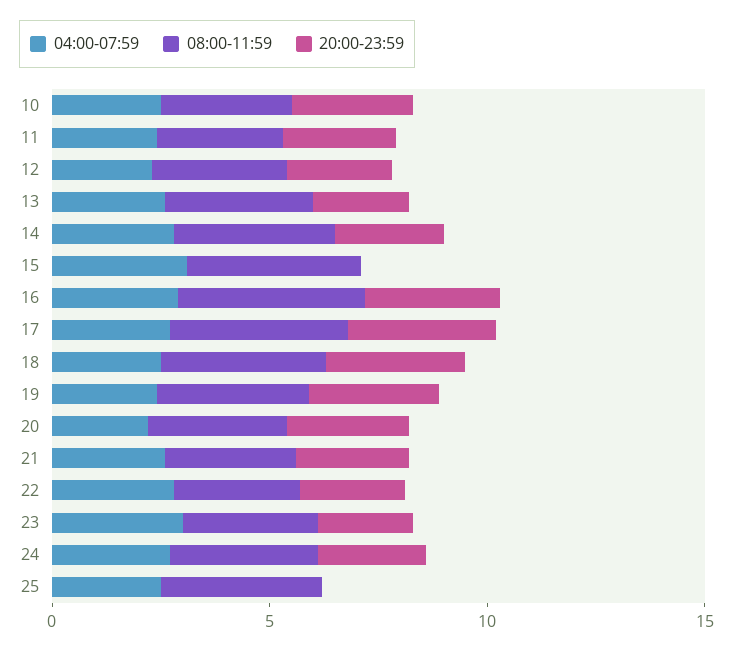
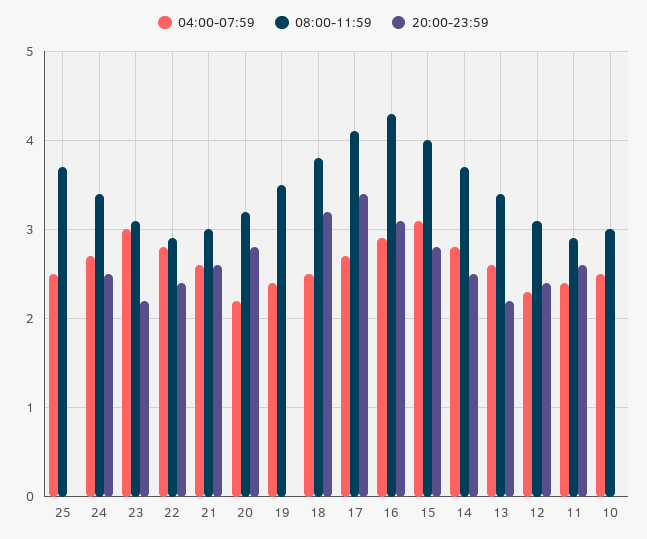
  {
    "04:00-07:59": {
      "10": 2.5,
      "11": 2.4,
      "12": 2.3,
      "13": 2.6,
      "14": 2.8,
      "15": 3.1,
      "16": 2.9,
      "17": 2.7,
      "18": 2.5,
      "19": 2.4,
      "20": 2.2,
      "21": 2.6,
      "22": 2.8,
      "23": 3,
      "24": 2.7,
      "25": 2.5
    },
    "08:00-11:59": {
      "10": 3,
      "11": 2.9,
      "12": 3.1,
      "13": 3.4,
      "14": 3.7,
      "15": 4,
      "16": 4.3,
      "17": 4.1,
      "18": 3.8,
      "19": 3.5,
      "20": 3.2,
      "21": 3,
      "22": 2.9,
      "23": 3.1,
      "24": 3.4,
      "25": 3.7
    },
    "20:00-23:59": {
-     "10": 3,
+     "10": 0,
      "11": 2.6,
      "12": 2.4,
      "13": 2.2,
      "14": 2.5,
-     "15": 0,
+     "15": 2.8,
      "16": 3.1,
      "17": 3.4,
      "18": 3.2,
-     "19": 3,
+     "19": 0,
      "20": 2.8,
      "21": 2.6,
      "22": 2.4,
      "23": 2.2,
      "24": 2.5,
      "25": 0
    }
  }

